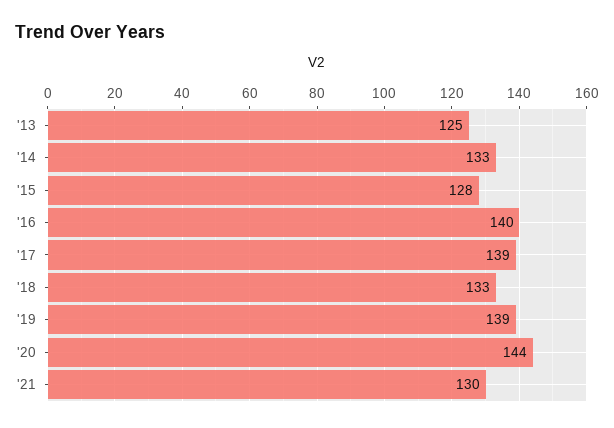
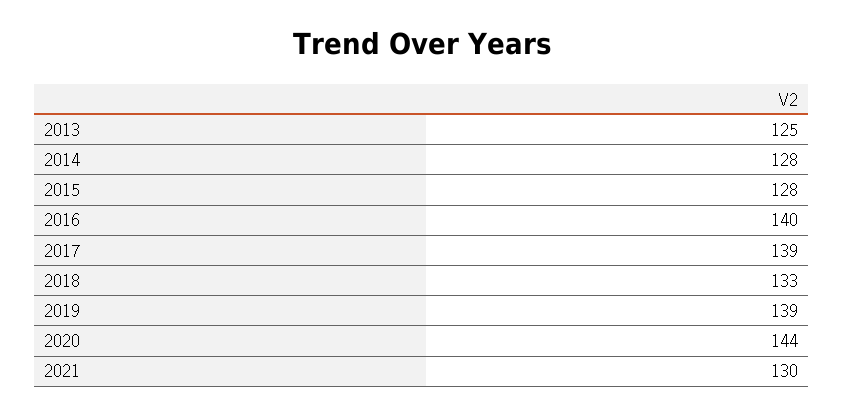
  {
    "'13": 125,
-   "'14": 133,
+   "'14": 128,
    "'15": 128,
    "'16": 140,
    "'17": 139,
    "'18": 133,
    "'19": 139,
    "'20": 144,
    "'21": 130
  }

